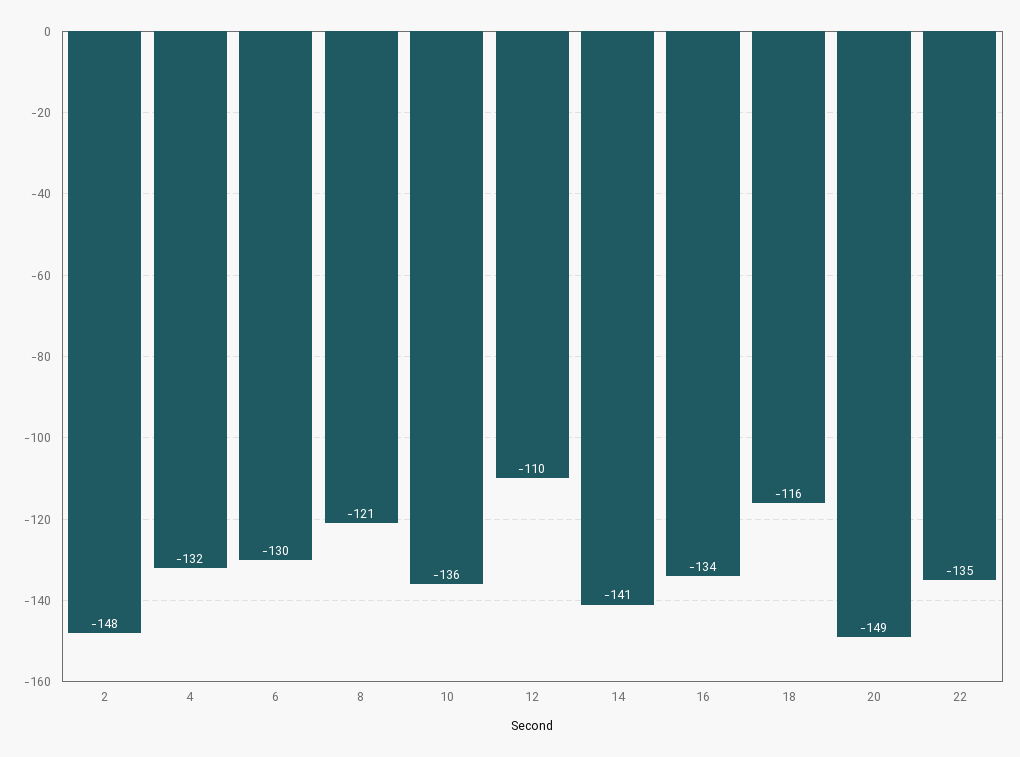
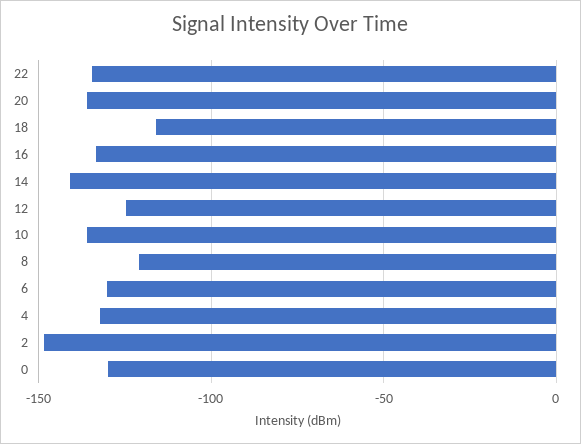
  {
    "2": -148,
    "4": -132,
    "6": -130,
    "8": -121,
    "10": -136,
-   "12": -110,
+   "12": -125,
    "14": -141,
    "16": -134,
    "18": -116,
-   "20": -149,
+   "20": -135,
-   "22": -135
+   "22": -135,
+   "0": -130
  }

